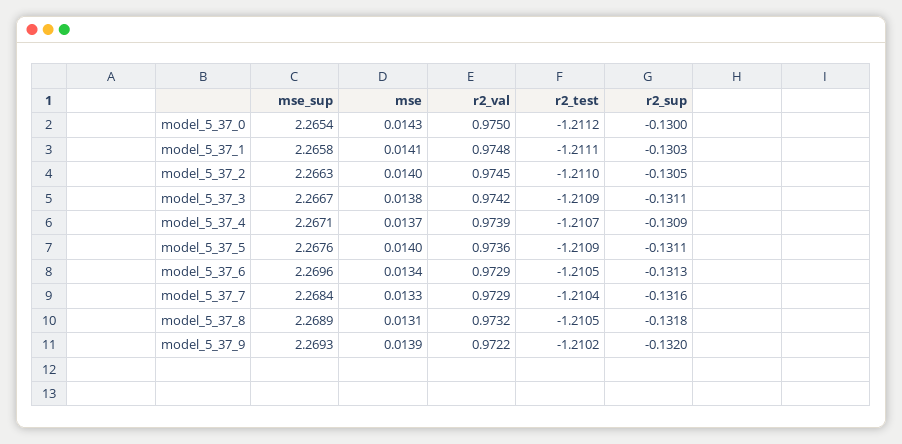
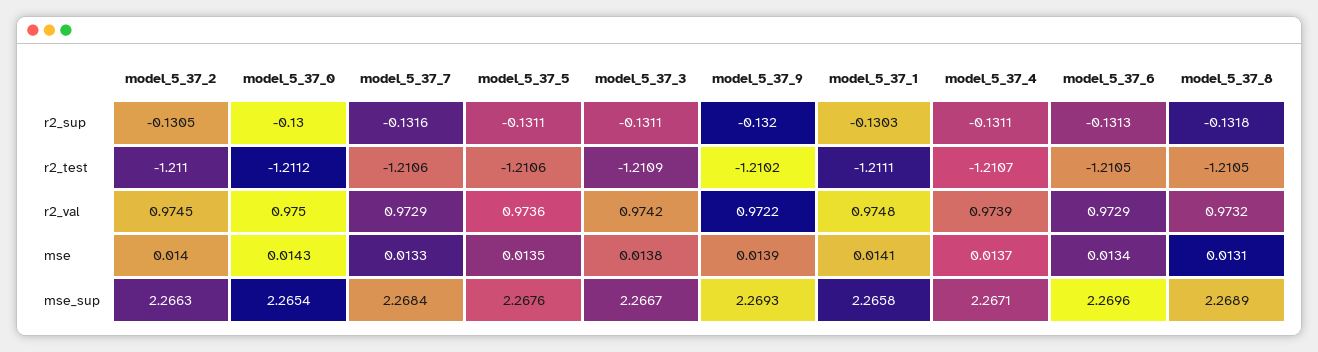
  {
    "mse_sup": {
      "model_5_37_0": 2.2654,
      "model_5_37_1": 2.2658,
      "model_5_37_2": 2.2663,
      "model_5_37_3": 2.2667,
      "model_5_37_4": 2.2671,
      "model_5_37_5": 2.2676,
      "model_5_37_6": 2.2696,
      "model_5_37_7": 2.2684,
      "model_5_37_8": 2.2689,
      "model_5_37_9": 2.2693
    },
    "mse": {
      "model_5_37_0": 0.0143,
      "model_5_37_1": 0.0141,
      "model_5_37_2": 0.014,
      "model_5_37_3": 0.0138,
      "model_5_37_4": 0.0137,
-     "model_5_37_5": 0.014,
+     "model_5_37_5": 0.0135,
      "model_5_37_6": 0.0134,
      "model_5_37_7": 0.0133,
      "model_5_37_8": 0.0131,
      "model_5_37_9": 0.0139
    },
    "r2_val": {
      "model_5_37_0": 0.975,
      "model_5_37_1": 0.9748,
      "model_5_37_2": 0.9745,
      "model_5_37_3": 0.9742,
      "model_5_37_4": 0.9739,
      "model_5_37_5": 0.9736,
      "model_5_37_6": 0.9729,
      "model_5_37_7": 0.9729,
      "model_5_37_8": 0.9732,
      "model_5_37_9": 0.9722
    },
    "r2_test": {
      "model_5_37_0": -1.2112,
      "model_5_37_1": -1.2111,
      "model_5_37_2": -1.211,
      "model_5_37_3": -1.2109,
      "model_5_37_4": -1.2107,
-     "model_5_37_5": -1.2109,
+     "model_5_37_5": -1.2106,
      "model_5_37_6": -1.2105,
-     "model_5_37_7": -1.2104,
+     "model_5_37_7": -1.2106,
      "model_5_37_8": -1.2105,
      "model_5_37_9": -1.2102
    },
    "r2_sup": {
      "model_5_37_0": -0.13,
      "model_5_37_1": -0.1303,
      "model_5_37_2": -0.1305,
      "model_5_37_3": -0.1311,
-     "model_5_37_4": -0.1309,
+     "model_5_37_4": -0.1311,
      "model_5_37_5": -0.1311,
      "model_5_37_6": -0.1313,
      "model_5_37_7": -0.1316,
      "model_5_37_8": -0.1318,
      "model_5_37_9": -0.132
    }
  }

